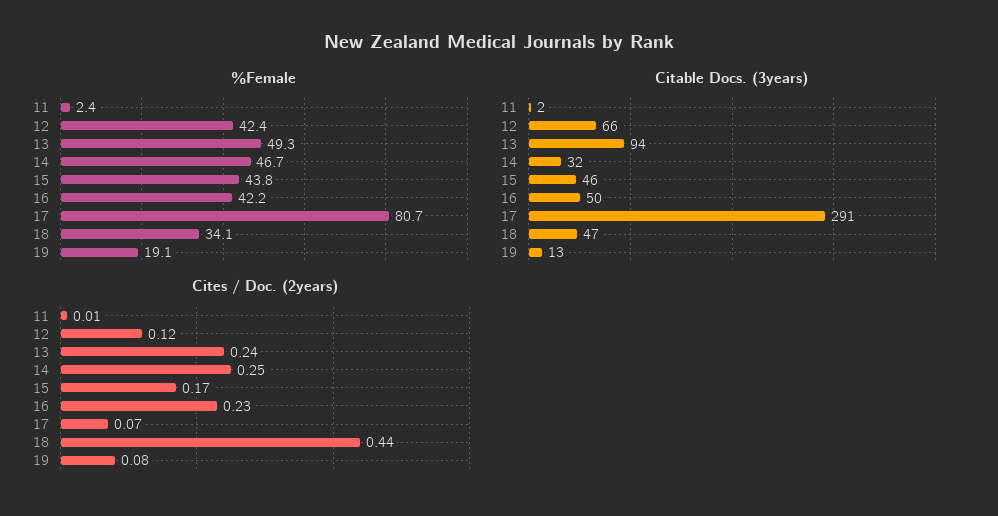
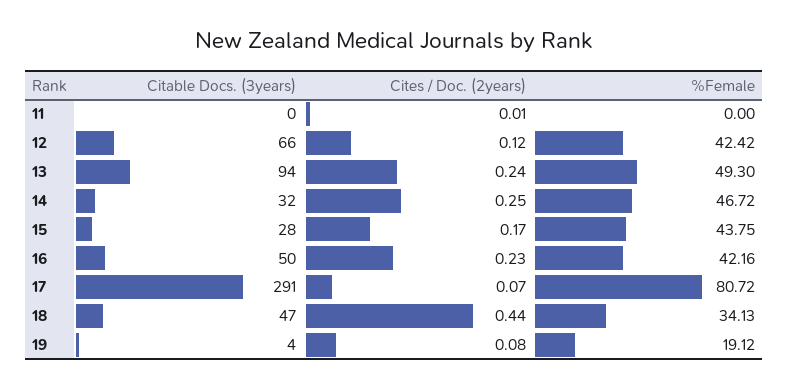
  {
    "%Female": {
-     "11": 2.4,
+     "11": 0,
      "12": 42.42,
      "13": 49.3,
      "14": 46.72,
      "15": 43.75,
      "16": 42.16,
      "17": 80.72,
      "18": 34.13,
      "19": 19.12
    },
    "Citable Docs. (3years)": {
-     "11": 2,
+     "11": 0,
      "12": 66,
      "13": 94,
      "14": 32,
-     "15": 46,
+     "15": 28,
      "16": 50,
      "17": 291,
      "18": 47,
-     "19": 13
+     "19": 4
    },
    "Cites / Doc. (2years)": {
      "11": 0.01,
      "12": 0.12,
      "13": 0.24,
      "14": 0.25,
      "15": 0.17,
      "16": 0.23,
      "17": 0.07,
      "18": 0.44,
      "19": 0.08
    }
  }

